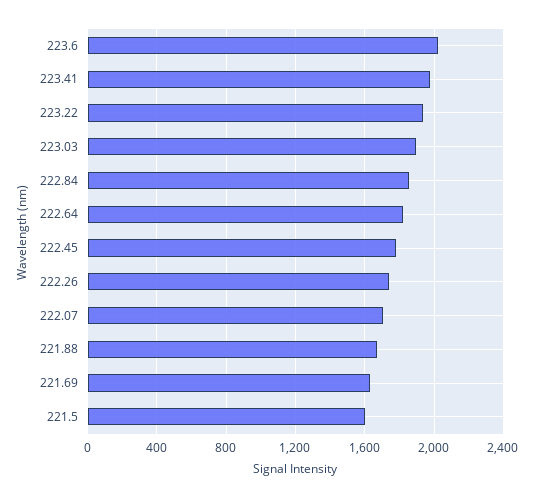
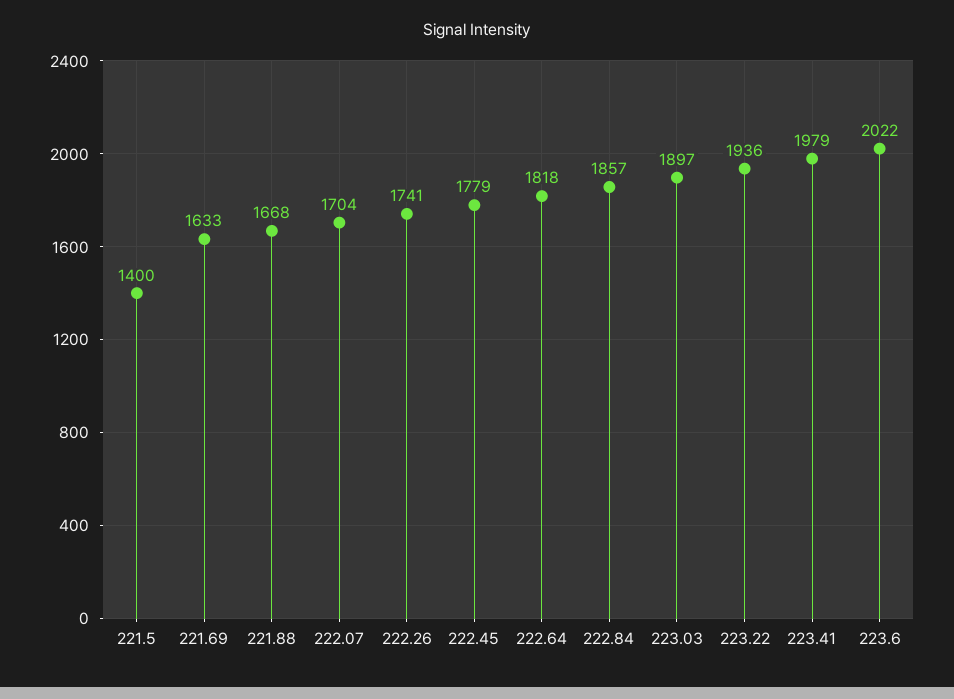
  {
    "223.6": 2022,
    "223.41": 1979,
    "223.22": 1936,
    "223.03": 1897,
    "222.84": 1857,
    "222.64": 1818,
    "222.45": 1779,
    "222.26": 1741,
    "222.07": 1704,
    "221.88": 1668,
    "221.69": 1633,
-   "221.5": 1600
+   "221.5": 1400
  }

